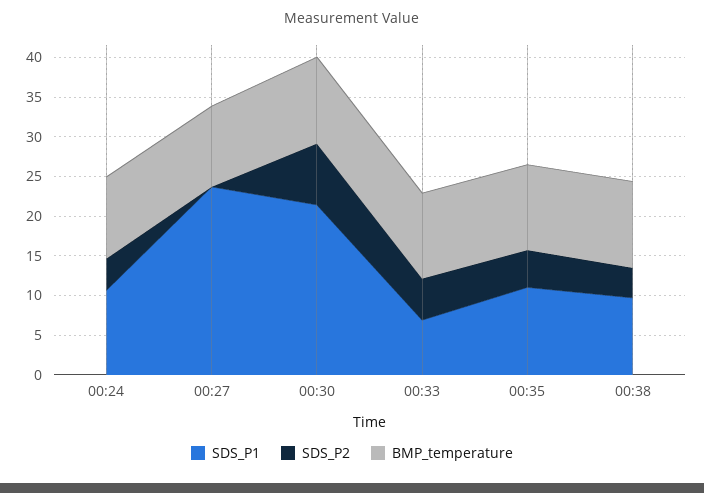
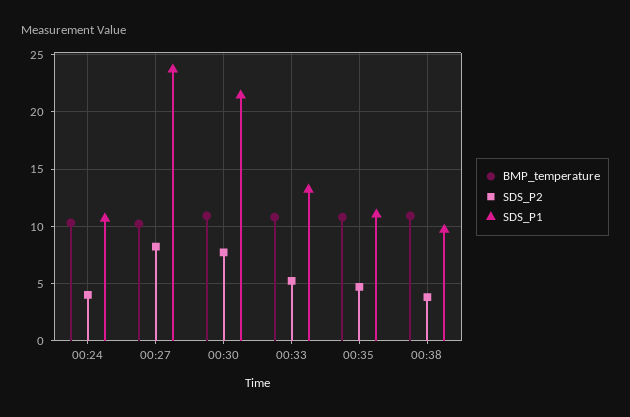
  {
    "SDS_P1": {
      "00:24": 11,
      "00:27": 24,
      "00:30": 21,
-     "00:33": 7.5,
+     "00:33": 13,
      "00:35": 11,
      "00:38": 10
    },
    "SDS_P2": {
      "00:24": 4,
-     "00:27": 0,
+     "00:27": 8,
      "00:30": 8,
      "00:33": 5,
      "00:35": 5,
      "00:38": 4
    },
    "BMP_temperature": {
      "00:24": 10,
      "00:27": 10,
      "00:30": 11,
      "00:33": 11,
      "00:35": 11,
      "00:38": 11
    }
  }

